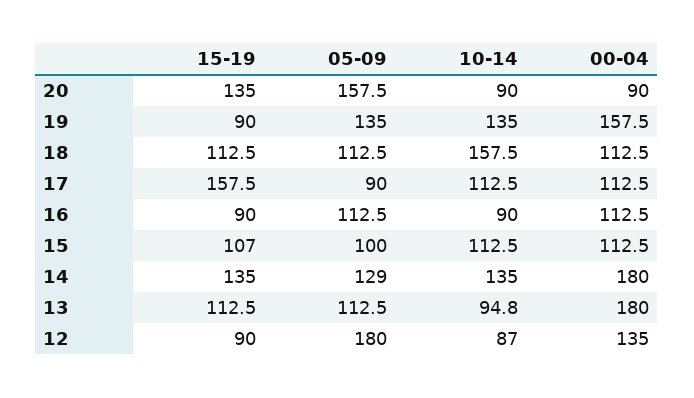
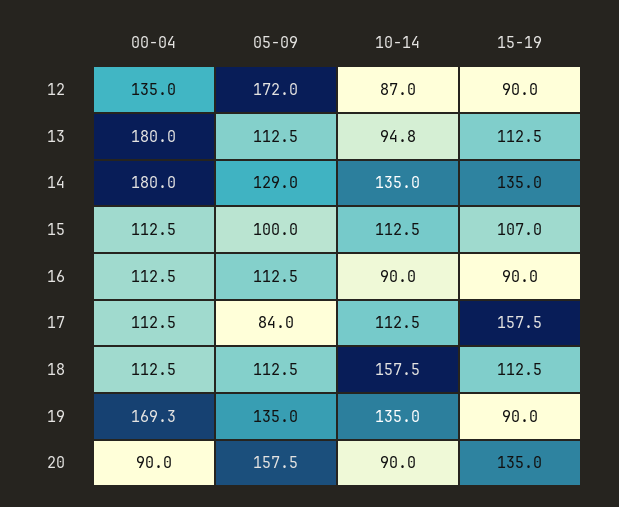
  {
    "15-19": {
      "20": 135,
      "19": 90,
      "18": 112.5,
      "17": 157.5,
      "16": 90,
      "15": 107,
      "14": 135,
      "13": 112.5,
      "12": 90
    },
    "05-09": {
      "20": 157.5,
      "19": 135,
      "18": 112.5,
-     "17": 90,
+     "17": 84,
      "16": 112.5,
      "15": 100,
      "14": 129,
      "13": 112.5,
-     "12": 180
+     "12": 172
    },
    "10-14": {
      "20": 90,
      "19": 135,
      "18": 157.5,
      "17": 112.5,
      "16": 90,
      "15": 112.5,
      "14": 135,
      "13": 94.8,
      "12": 87
    },
    "00-04": {
      "20": 90,
-     "19": 157.5,
+     "19": 169.3,
      "18": 112.5,
      "17": 112.5,
      "16": 112.5,
      "15": 112.5,
      "14": 180,
      "13": 180,
      "12": 135
    }
  }

